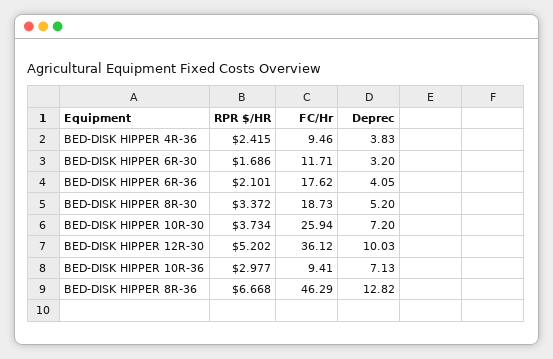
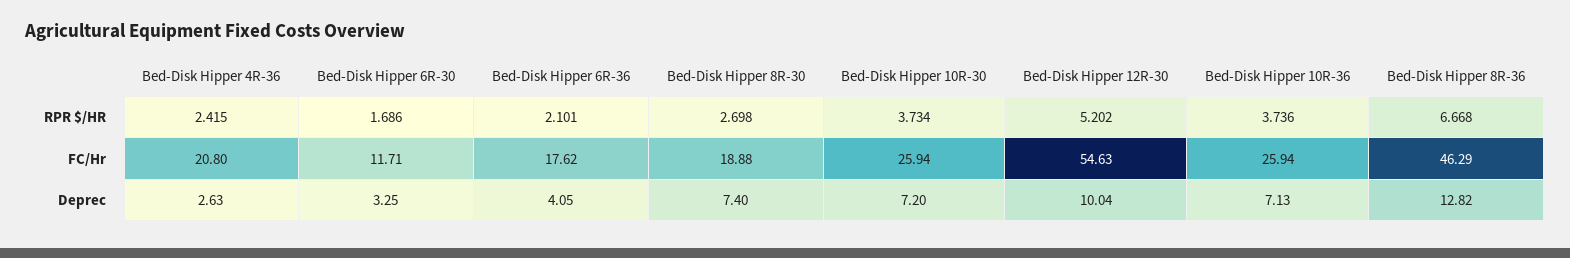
  {
    "RPR $/HR": {
      "BED-DISK HIPPER 4R-36": 2.415,
      "BED-DISK HIPPER 6R-30": 1.686,
      "BED-DISK HIPPER 6R-36": 2.101,
-     "BED-DISK HIPPER 8R-30": 3.372,
+     "BED-DISK HIPPER 8R-30": 2.698,
      "BED-DISK HIPPER 10R-30": 3.734,
      "BED-DISK HIPPER 12R-30": 5.202,
-     "BED-DISK HIPPER 10R-36": 2.977,
+     "BED-DISK HIPPER 10R-36": 3.736,
      "BED-DISK HIPPER 8R-36": 6.668
    },
    "FC/Hr": {
-     "BED-DISK HIPPER 4R-36": 9.46,
+     "BED-DISK HIPPER 4R-36": 20.8,
      "BED-DISK HIPPER 6R-30": 11.71,
      "BED-DISK HIPPER 6R-36": 17.62,
-     "BED-DISK HIPPER 8R-30": 18.73,
+     "BED-DISK HIPPER 8R-30": 18.88,
      "BED-DISK HIPPER 10R-30": 25.94,
-     "BED-DISK HIPPER 12R-30": 36.12,
+     "BED-DISK HIPPER 12R-30": 54.63,
-     "BED-DISK HIPPER 10R-36": 9.41,
+     "BED-DISK HIPPER 10R-36": 25.94,
      "BED-DISK HIPPER 8R-36": 46.29
    },
    "Deprec": {
-     "BED-DISK HIPPER 4R-36": 3.83,
+     "BED-DISK HIPPER 4R-36": 2.63,
-     "BED-DISK HIPPER 6R-30": 3.2,
+     "BED-DISK HIPPER 6R-30": 3.25,
      "BED-DISK HIPPER 6R-36": 4.05,
-     "BED-DISK HIPPER 8R-30": 5.2,
+     "BED-DISK HIPPER 8R-30": 7.4,
      "BED-DISK HIPPER 10R-30": 7.2,
-     "BED-DISK HIPPER 12R-30": 10.03,
+     "BED-DISK HIPPER 12R-30": 10.04,
      "BED-DISK HIPPER 10R-36": 7.13,
      "BED-DISK HIPPER 8R-36": 12.82
    }
  }

